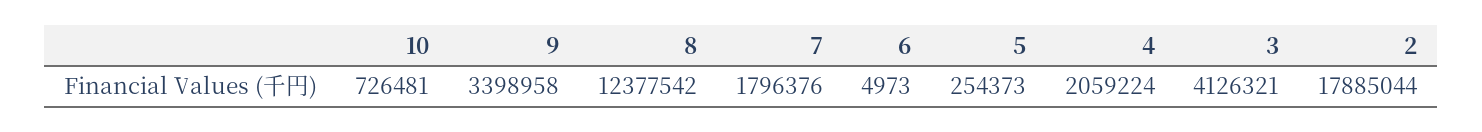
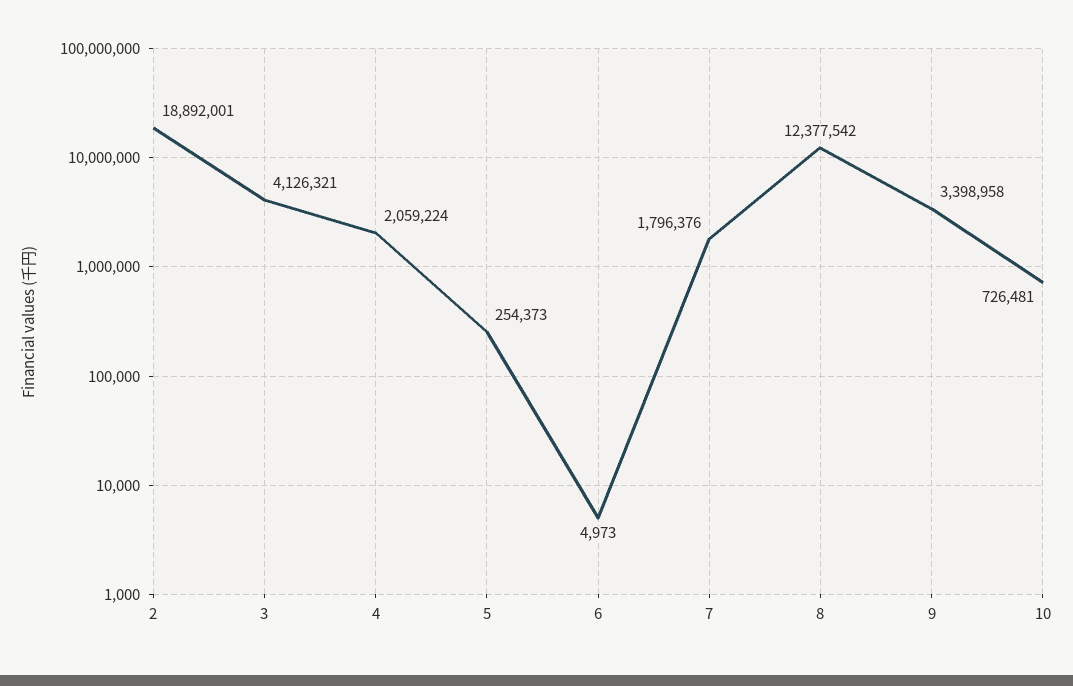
  {
    "10": 726481,
    "9": 3398958,
    "8": 12377542,
    "7": 1796376,
    "6": 4973,
    "5": 254373,
    "4": 2059224,
    "3": 4126321,
-   "2": 17885044
+   "2": 18892001
  }

